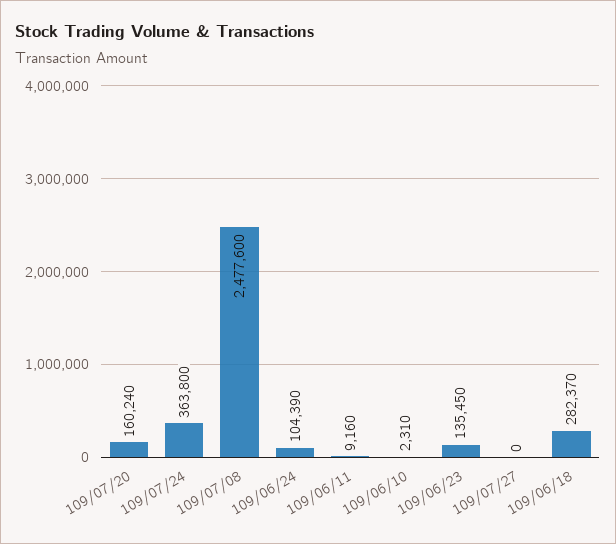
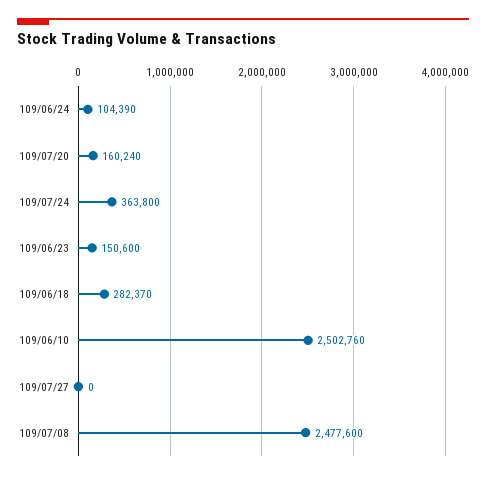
  {
    "109/07/20": 160240,
    "109/07/24": 363800,
    "109/07/08": 2477600,
    "109/06/24": 104390,
-   "109/06/11": 9160,
-   "109/06/10": 2310,
+   "109/06/10": 2502760,
-   "109/06/23": 135450,
+   "109/06/23": 150600,
    "109/07/27": 0,
    "109/06/18": 282370
  }

